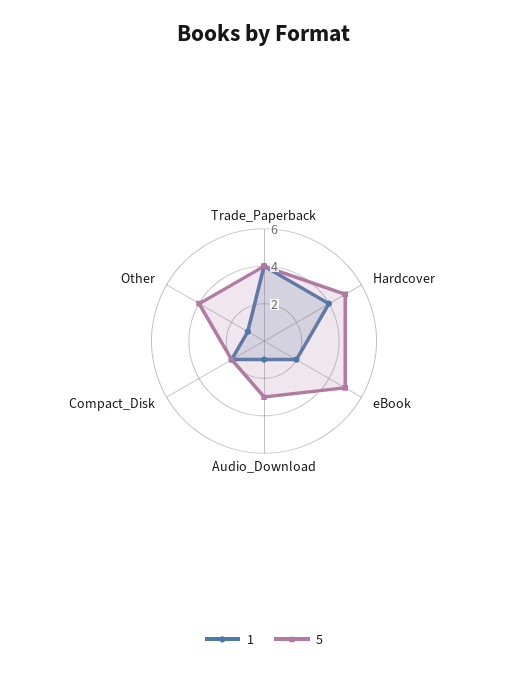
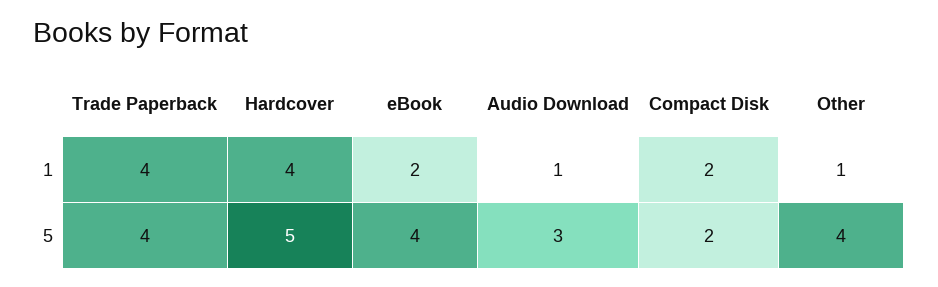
  {
    "1": {
      "Trade_Paperback": 4,
      "Hardcover": 4,
      "eBook": 2,
      "Audio_Download": 1,
      "Compact_Disk": 2,
      "Other": 1
    },
    "5": {
      "Trade_Paperback": 4,
      "Hardcover": 5,
-     "eBook": 5,
+     "eBook": 4,
      "Audio_Download": 3,
      "Compact_Disk": 2,
      "Other": 4
    }
  }

